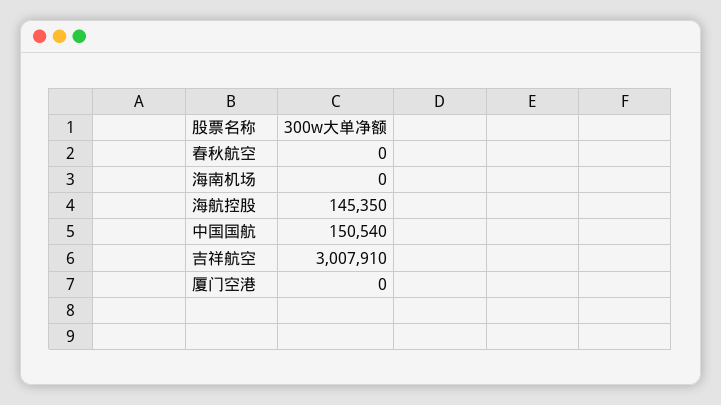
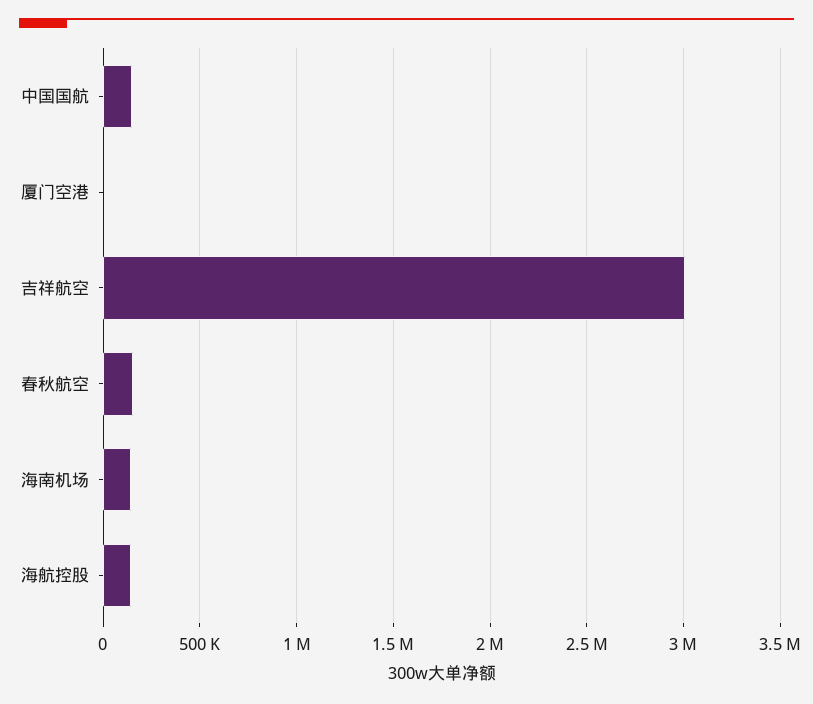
  {
-   "春秋航空": 0,
+   "春秋航空": 150000,
-   "海南机场": 0,
+   "海南机场": 150000,
    "海航控股": 145350,
    "中国国航": 150540,
    "吉祥航空": 3007910,
    "厦门空港": 0
  }

